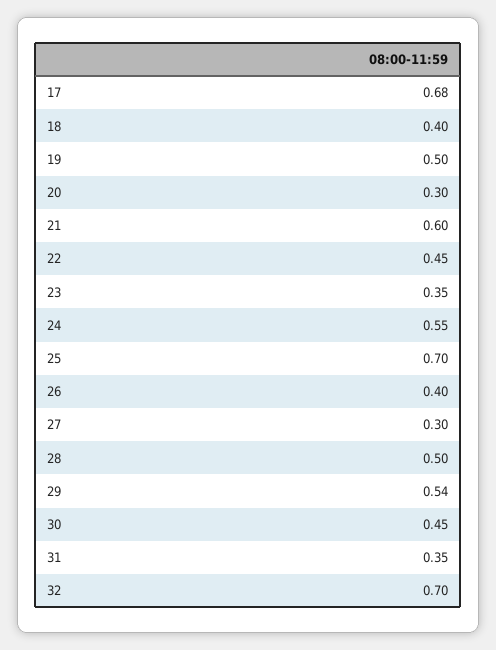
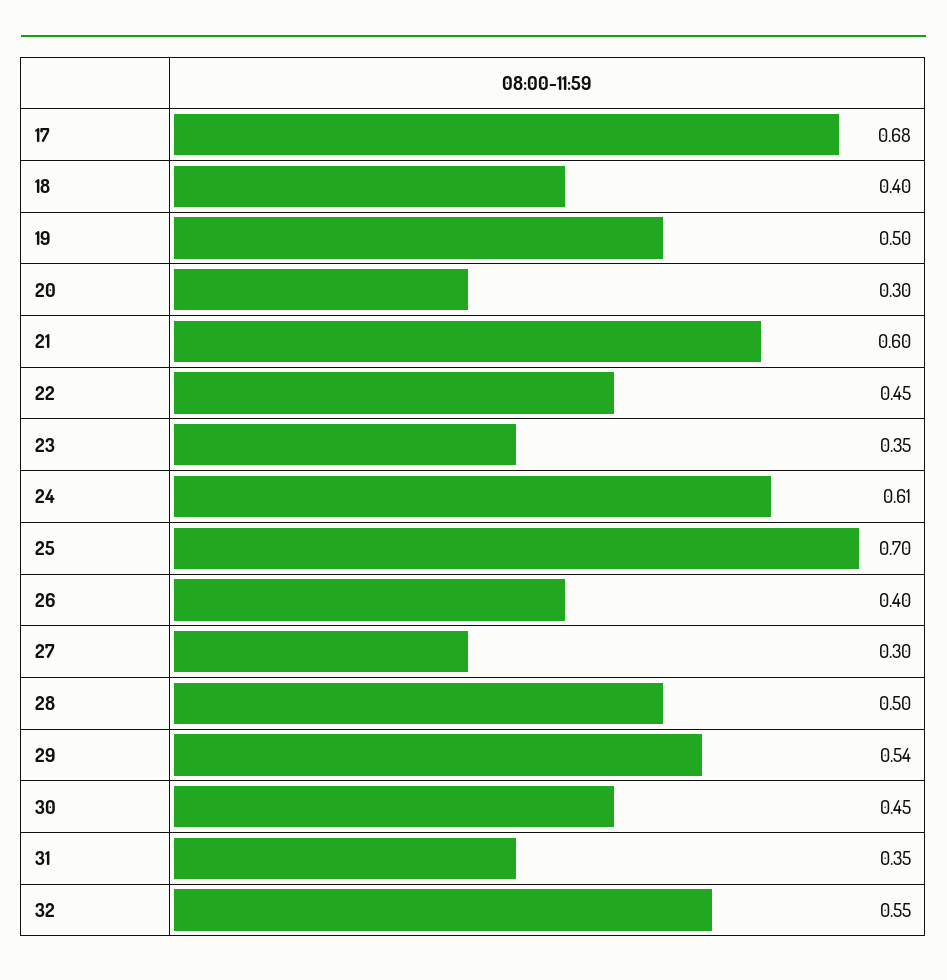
  {
    "17": 0.68,
    "18": 0.4,
    "19": 0.5,
    "20": 0.3,
    "21": 0.6,
    "22": 0.45,
    "23": 0.35,
-   "24": 0.55,
+   "24": 0.61,
    "25": 0.7,
    "26": 0.4,
    "27": 0.3,
    "28": 0.5,
    "29": 0.54,
    "30": 0.45,
    "31": 0.35,
-   "32": 0.7
+   "32": 0.55
  }

